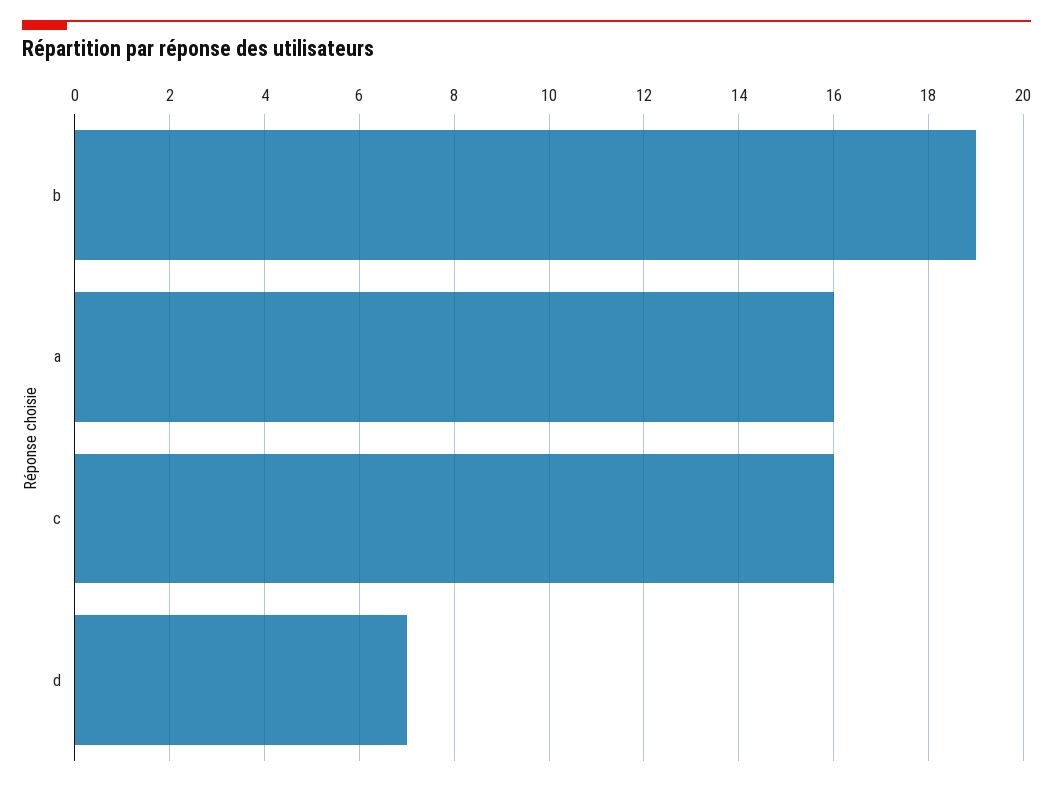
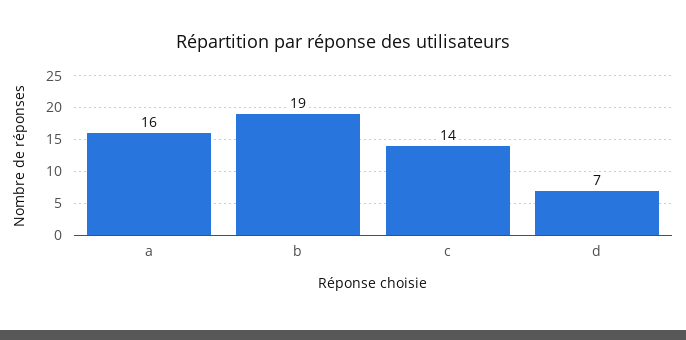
  {
    "b": 19,
    "a": 16,
-   "c": 16,
+   "c": 14,
    "d": 7
  }

